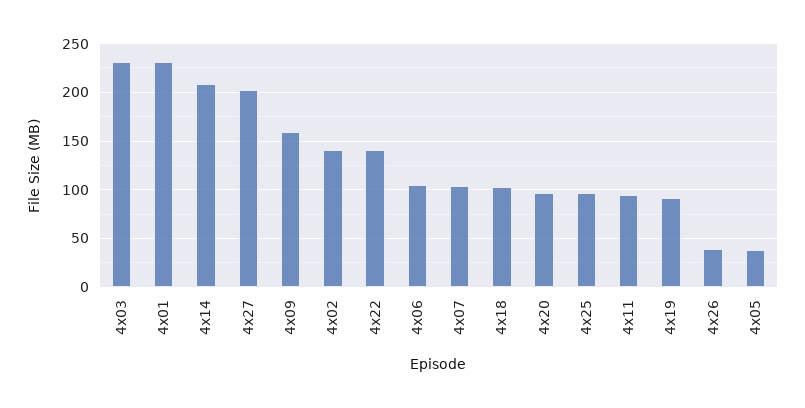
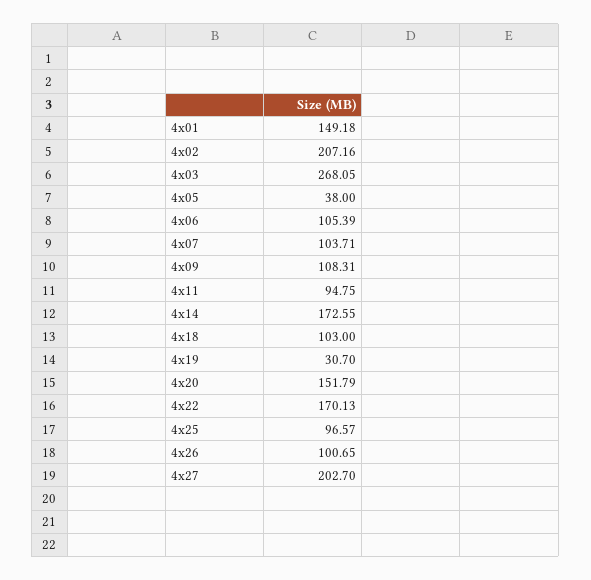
  {
-   "4x03": 230,
+   "4x03": 268.05,
-   "4x01": 230,
+   "4x01": 149.18,
-   "4x14": 210,
+   "4x14": 172.55,
    "4x27": 202.7,
-   "4x09": 160,
+   "4x09": 108.31,
-   "4x02": 140,
+   "4x02": 207.16,
-   "4x22": 140,
+   "4x22": 170.13,
    "4x06": 105.39,
    "4x07": 103.71,
    "4x18": 103,
-   "4x20": 100,
+   "4x20": 151.79,
    "4x25": 96.57,
    "4x11": 94.75,
-   "4x19": 90,
+   "4x19": 30.7,
-   "4x26": 40,
+   "4x26": 100.65,
    "4x05": 38
  }

